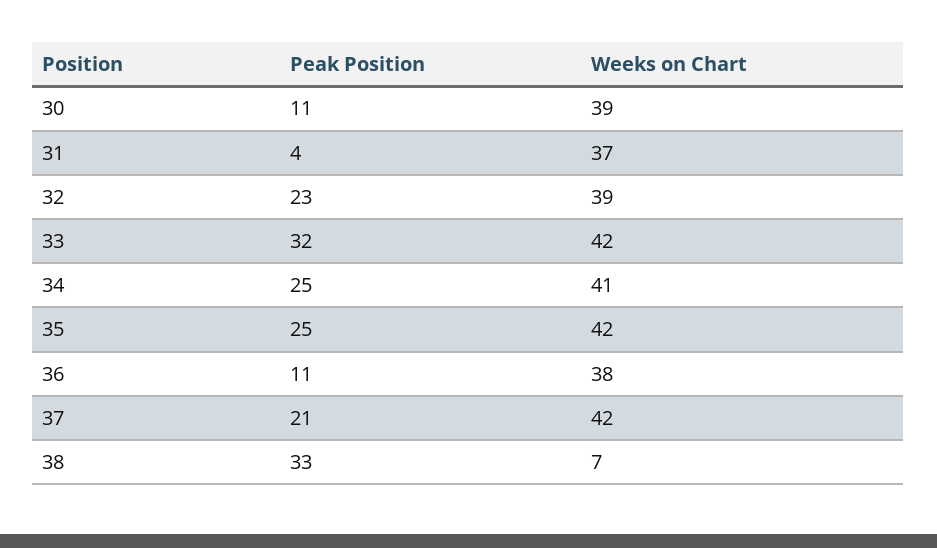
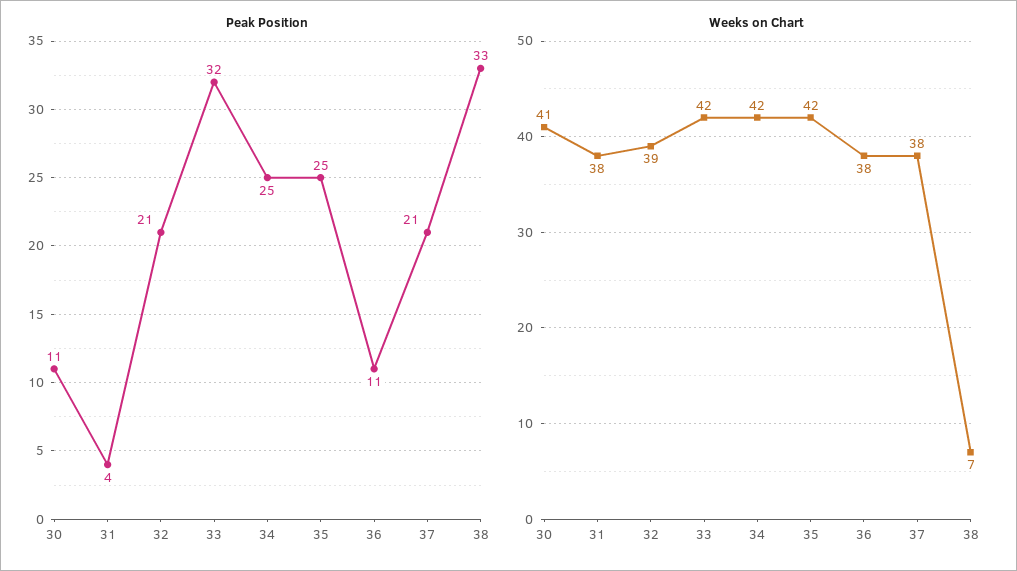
  {
    "Peak Position": {
      "30": 11,
      "31": 4,
-     "32": 23,
+     "32": 21,
      "33": 32,
      "34": 25,
      "35": 25,
      "36": 11,
      "37": 21,
      "38": 33
    },
    "Weeks on Chart": {
-     "30": 39,
+     "30": 41,
-     "31": 37,
+     "31": 38,
      "32": 39,
      "33": 42,
-     "34": 41,
+     "34": 42,
      "35": 42,
      "36": 38,
-     "37": 42,
+     "37": 38,
      "38": 7
    }
  }

